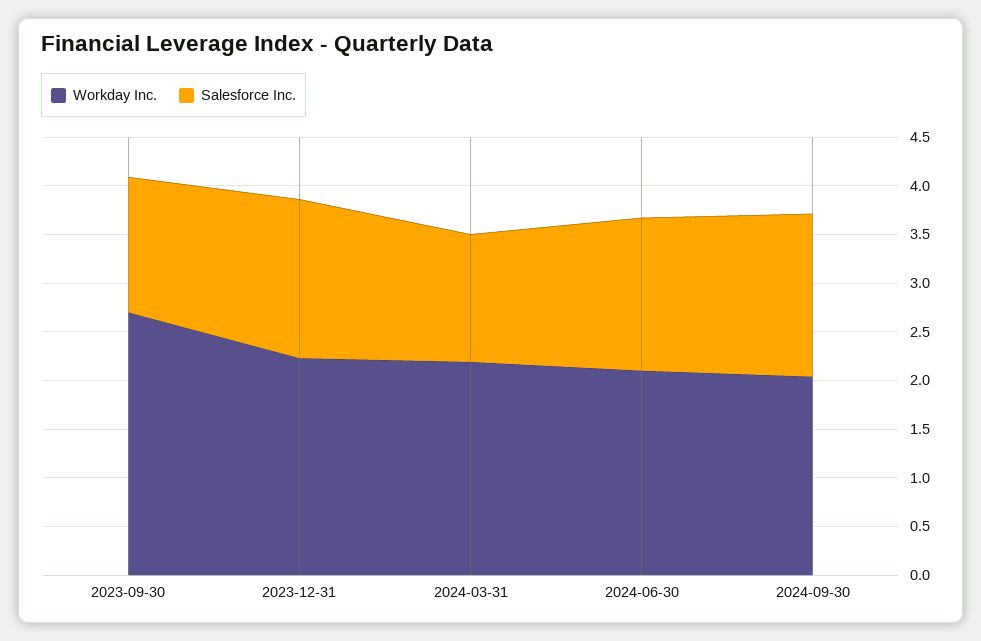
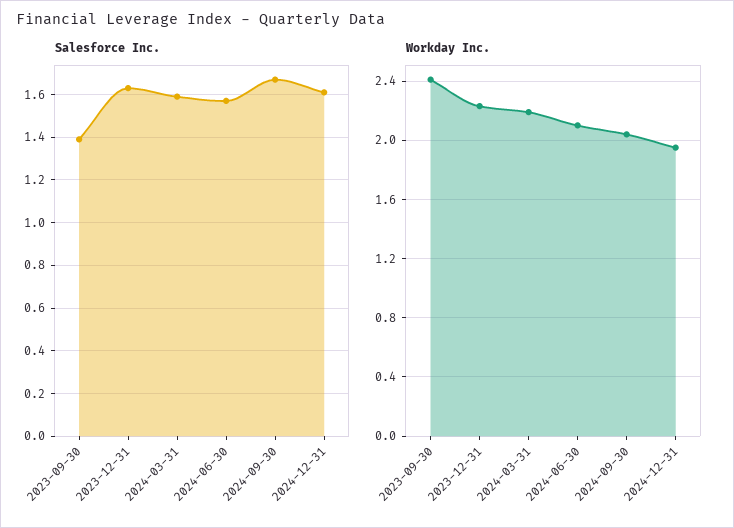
  {
    "Workday Inc.": {
-     "2023-09-30": 2.7,
+     "2023-09-30": 2.4,
      "2023-12-31": 2.25,
      "2024-03-31": 2.2,
      "2024-06-30": 2.1,
-     "2024-09-30": 2.05
+     "2024-09-30": 2.05,
+     "2024-12-31": 1.95
    },
    "Salesforce Inc.": {
      "2023-09-30": 1.4,
      "2023-12-31": 1.65,
-     "2024-03-31": 1.3,
+     "2024-03-31": 1.6,
      "2024-06-30": 1.55,
-     "2024-09-30": 1.65
+     "2024-09-30": 1.65,
+     "2024-12-31": 1.6
    }
  }

